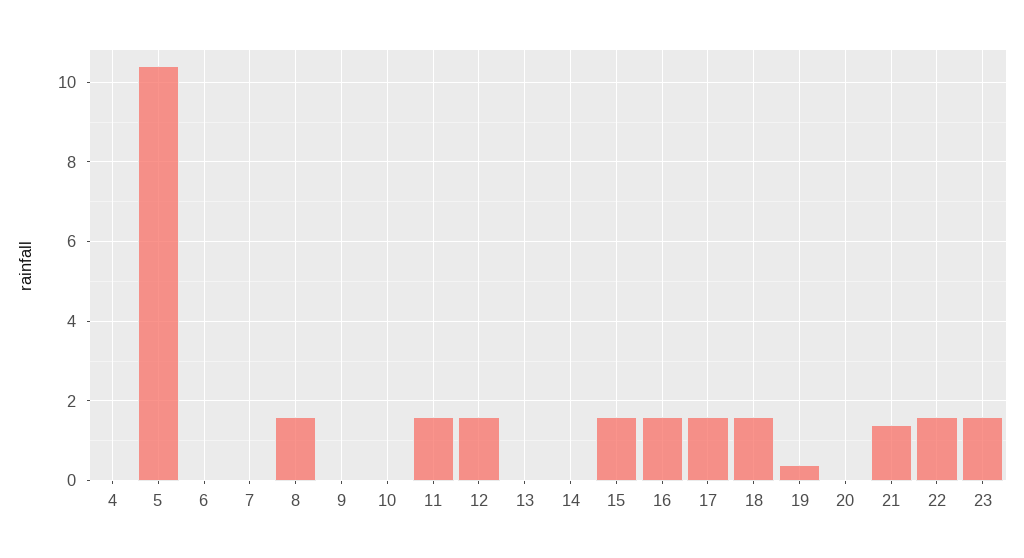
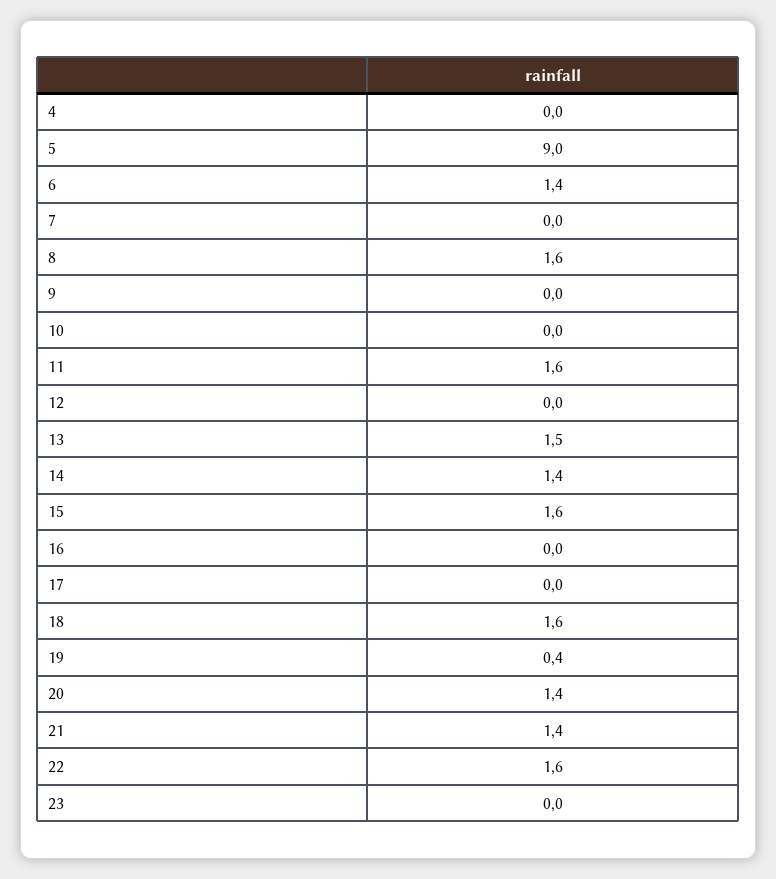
  {
    "4": 0,
-   "5": 10.5,
+   "5": 9,
-   "6": 0,
+   "6": 1.4,
    "7": 0,
    "8": 1.6,
    "9": 0,
    "10": 0,
    "11": 1.6,
-   "12": 1.5,
+   "12": 0,
-   "13": 0,
+   "13": 1.5,
-   "14": 0,
+   "14": 1.4,
    "15": 1.6,
-   "16": 1.5,
+   "16": 0,
-   "17": 1.5,
+   "17": 0,
    "18": 1.6,
    "19": 0.4,
-   "20": 0,
+   "20": 1.4,
    "21": 1.4,
    "22": 1.6,
-   "23": 1.5
+   "23": 0
  }

